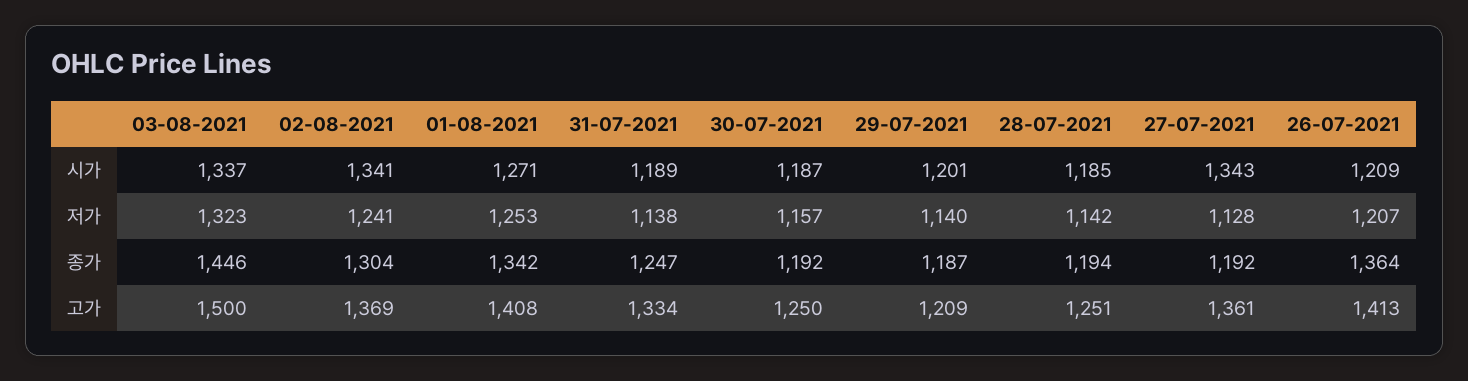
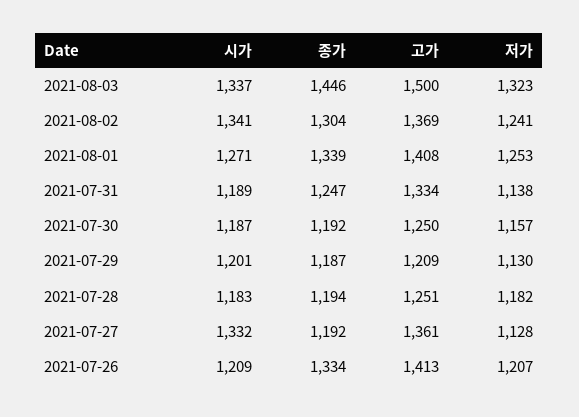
  {
    "03-08-2021": {
      "시가": 1337,
      "저가": 1323,
      "종가": 1446,
      "고가": 1500
    },
    "02-08-2021": {
      "시가": 1341,
      "저가": 1241,
      "종가": 1304,
      "고가": 1369
    },
    "01-08-2021": {
      "시가": 1271,
      "저가": 1253,
-     "종가": 1342,
+     "종가": 1339,
      "고가": 1408
    },
    "31-07-2021": {
      "시가": 1189,
      "저가": 1138,
      "종가": 1247,
      "고가": 1334
    },
    "30-07-2021": {
      "시가": 1187,
      "저가": 1157,
      "종가": 1192,
      "고가": 1250
    },
    "29-07-2021": {
      "시가": 1201,
-     "저가": 1140,
+     "저가": 1130,
      "종가": 1187,
      "고가": 1209
    },
    "28-07-2021": {
-     "시가": 1185,
+     "시가": 1183,
-     "저가": 1142,
+     "저가": 1182,
      "종가": 1194,
      "고가": 1251
    },
    "27-07-2021": {
-     "시가": 1343,
+     "시가": 1332,
      "저가": 1128,
      "종가": 1192,
      "고가": 1361
    },
    "26-07-2021": {
      "시가": 1209,
      "저가": 1207,
-     "종가": 1364,
+     "종가": 1334,
      "고가": 1413
    }
  }

